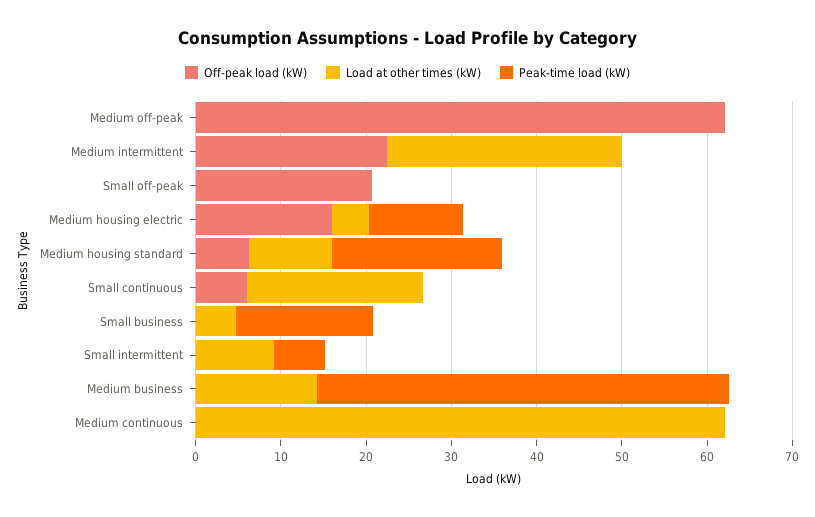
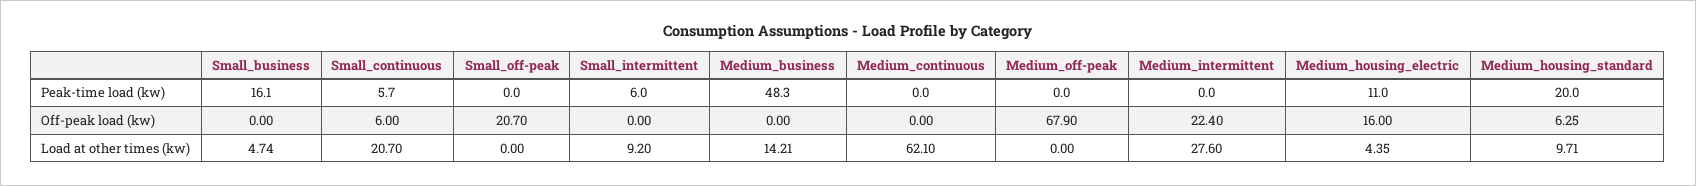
  {
    "Off-peak load (kW)": {
-     "Medium off-peak": 62,
+     "Medium off-peak": 67.9,
      "Medium intermittent": 22.4,
      "Small off-peak": 20.7,
      "Medium housing electric": 16,
      "Medium housing standard": 6.25,
      "Small continuous": 6,
      "Small business": 0,
      "Small intermittent": 0,
      "Medium business": 0,
      "Medium continuous": 0
    },
    "Load at other times (kW)": {
      "Medium off-peak": 0,
      "Medium intermittent": 27.6,
      "Small off-peak": 0,
      "Medium housing electric": 4.35,
      "Medium housing standard": 9.71,
      "Small continuous": 20.7,
      "Small business": 4.74,
      "Small intermittent": 9.2,
      "Medium business": 14.21,
      "Medium continuous": 62.1
    },
    "Peak-time load (kW)": {
      "Medium off-peak": 0,
      "Medium intermittent": 0,
      "Small off-peak": 0,
      "Medium housing electric": 11,
      "Medium housing standard": 20,
-     "Small continuous": 0,
+     "Small continuous": 5.7,
      "Small business": 16.1,
      "Small intermittent": 6,
      "Medium business": 48.3,
      "Medium continuous": 0
    }
  }

